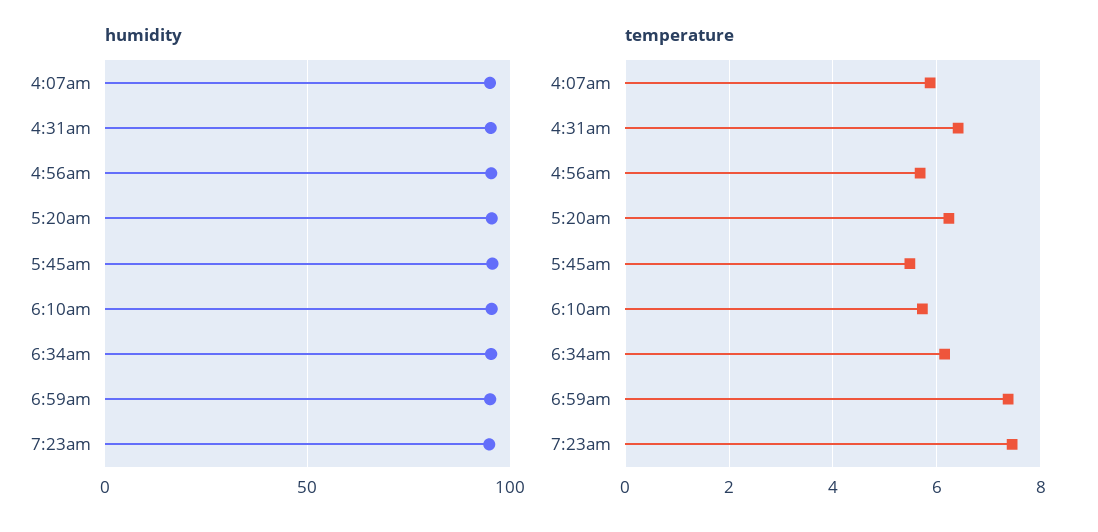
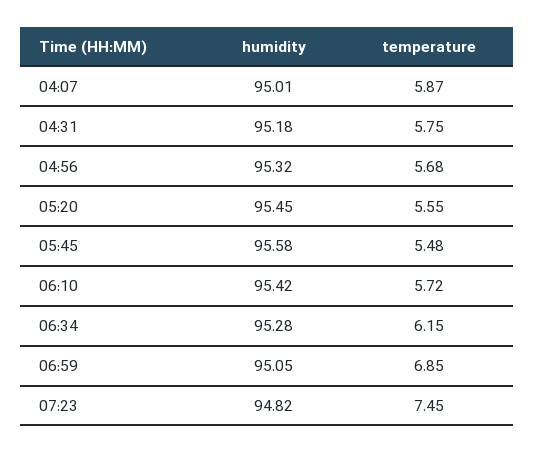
  {
    "humidity": {
      "4:07am": 95.01,
      "4:31am": 95.18,
      "4:56am": 95.32,
      "5:20am": 95.45,
      "5:45am": 95.58,
      "6:10am": 95.42,
      "6:34am": 95.28,
      "6:59am": 95.05,
      "7:23am": 94.82
    },
    "temperature": {
      "4:07am": 5.87,
-     "4:31am": 6.4,
+     "4:31am": 5.75,
      "4:56am": 5.68,
-     "5:20am": 6.2,
+     "5:20am": 5.55,
      "5:45am": 5.48,
      "6:10am": 5.72,
      "6:34am": 6.15,
-     "6:59am": 7.4,
+     "6:59am": 6.85,
      "7:23am": 7.45
    }
  }

